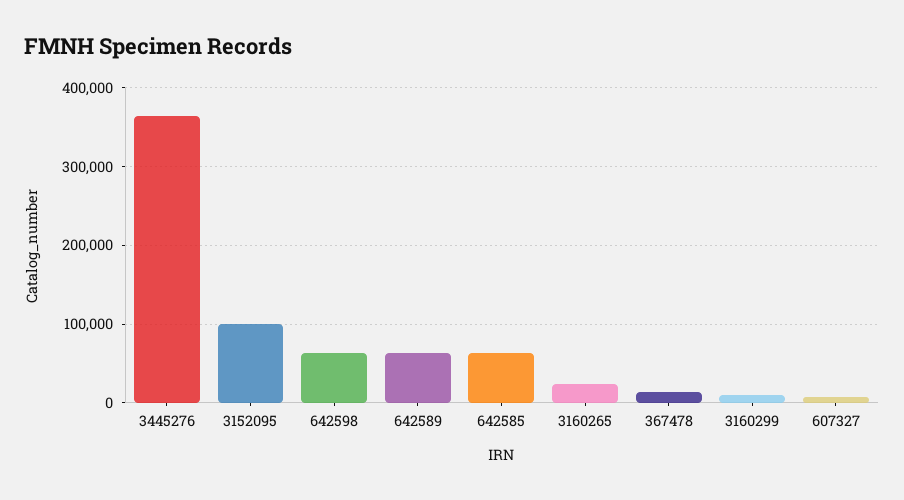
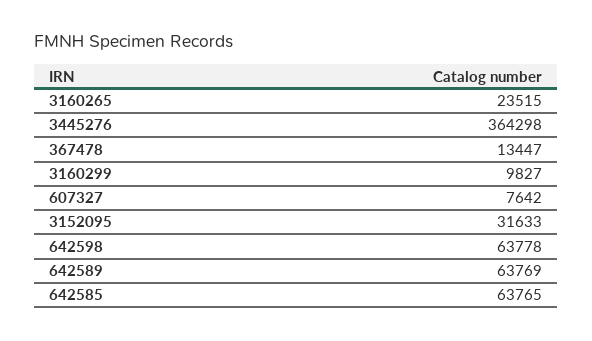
  {
    "3445276": 364298,
-   "3152095": 100000,
+   "3152095": 31633,
    "642598": 63778,
    "642589": 63769,
    "642585": 63765,
    "3160265": 23515,
    "367478": 13447,
    "3160299": 9827,
    "607327": 7642
  }

